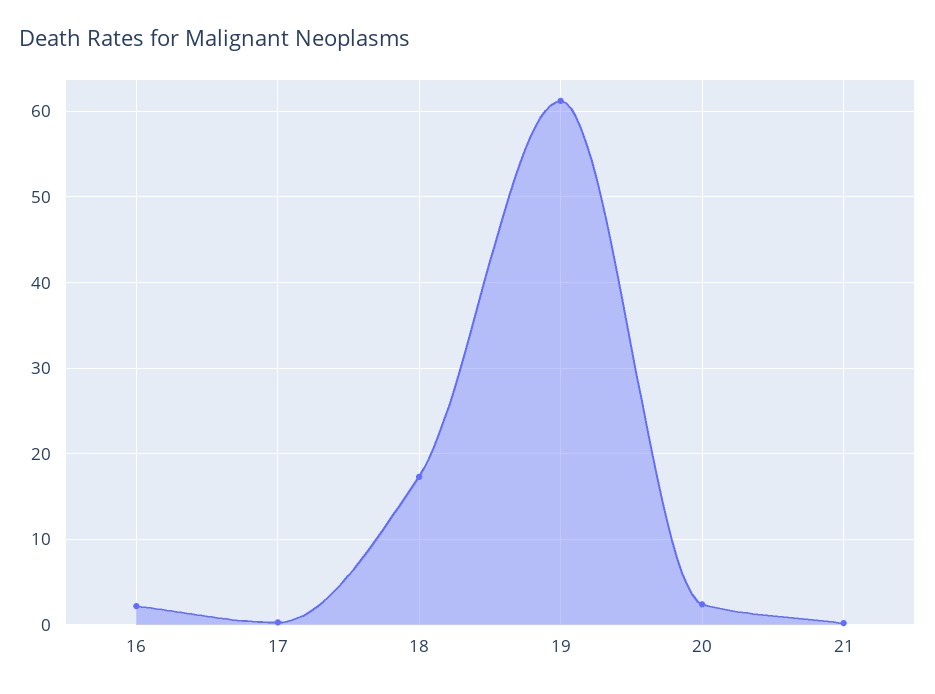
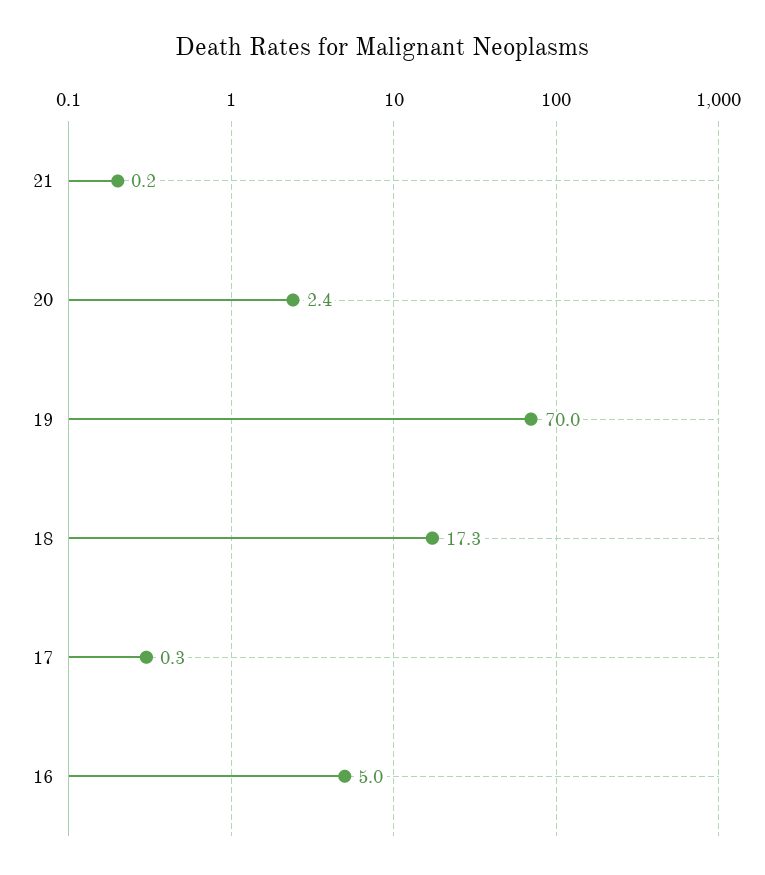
  {
-   "16": 2,
+   "16": 5,
    "17": 0.3,
    "18": 17.3,
-   "19": 61,
+   "19": 70,
    "20": 2.4,
    "21": 0.2
  }

